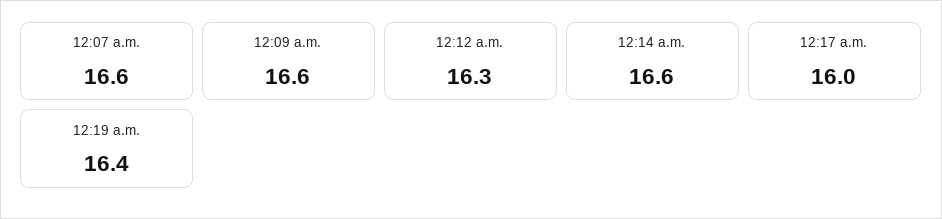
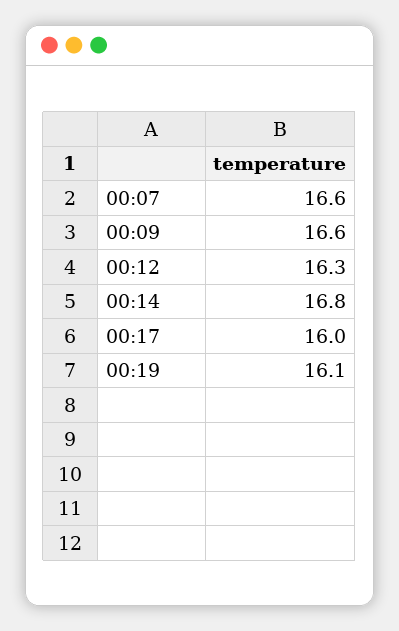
  {
    "12:07 a.m.": 16.6,
    "12:09 a.m.": 16.6,
    "12:12 a.m.": 16.3,
-   "12:14 a.m.": 16.6,
+   "12:14 a.m.": 16.8,
    "12:17 a.m.": 16,
-   "12:19 a.m.": 16.4
+   "12:19 a.m.": 16.1
  }

